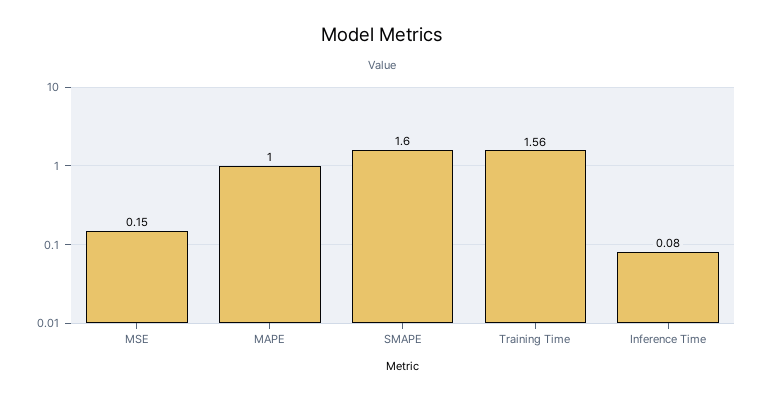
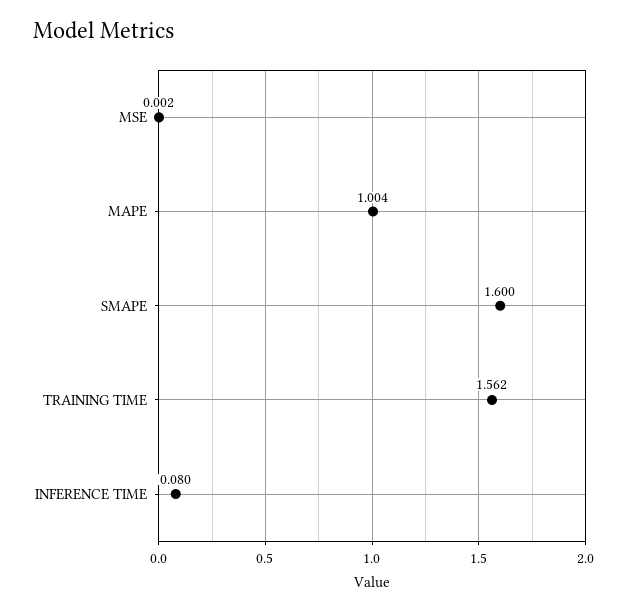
  {
-   "MSE": 0.15,
+   "MSE": 0.002,
    "MAPE": 1.004,
    "SMAPE": 1.6,
    "Training Time": 1.562,
    "Inference Time": 0.08
  }

